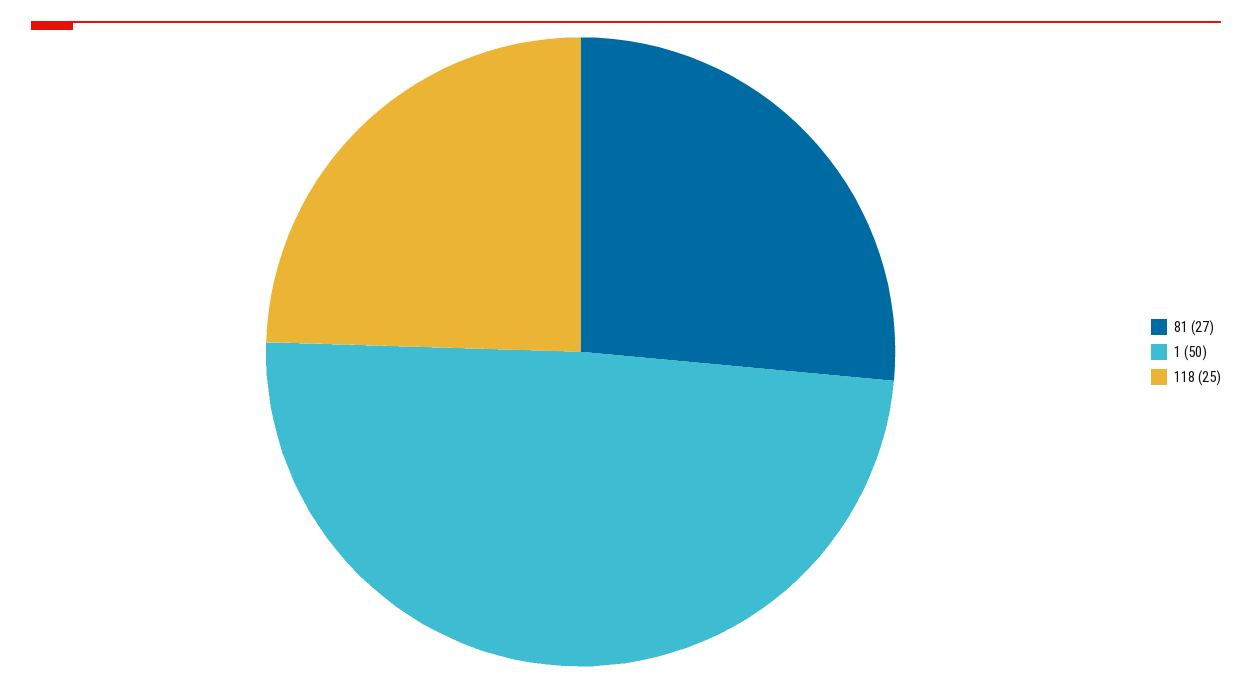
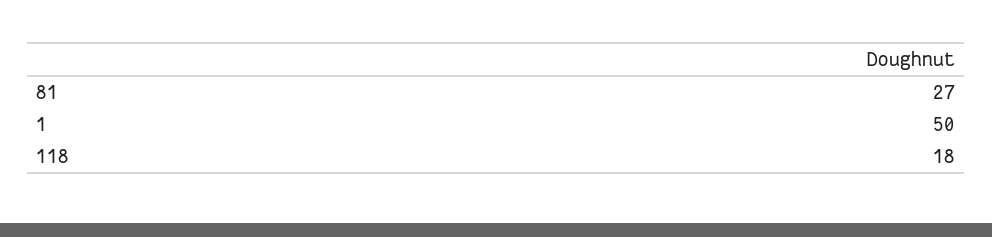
  {
    "81": 27,
    "1": 50,
-   "118": 25
+   "118": 18
  }

